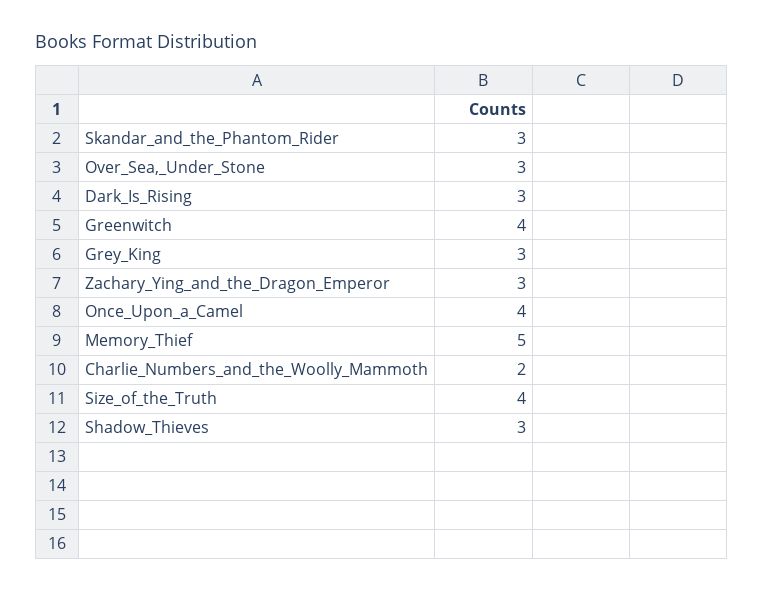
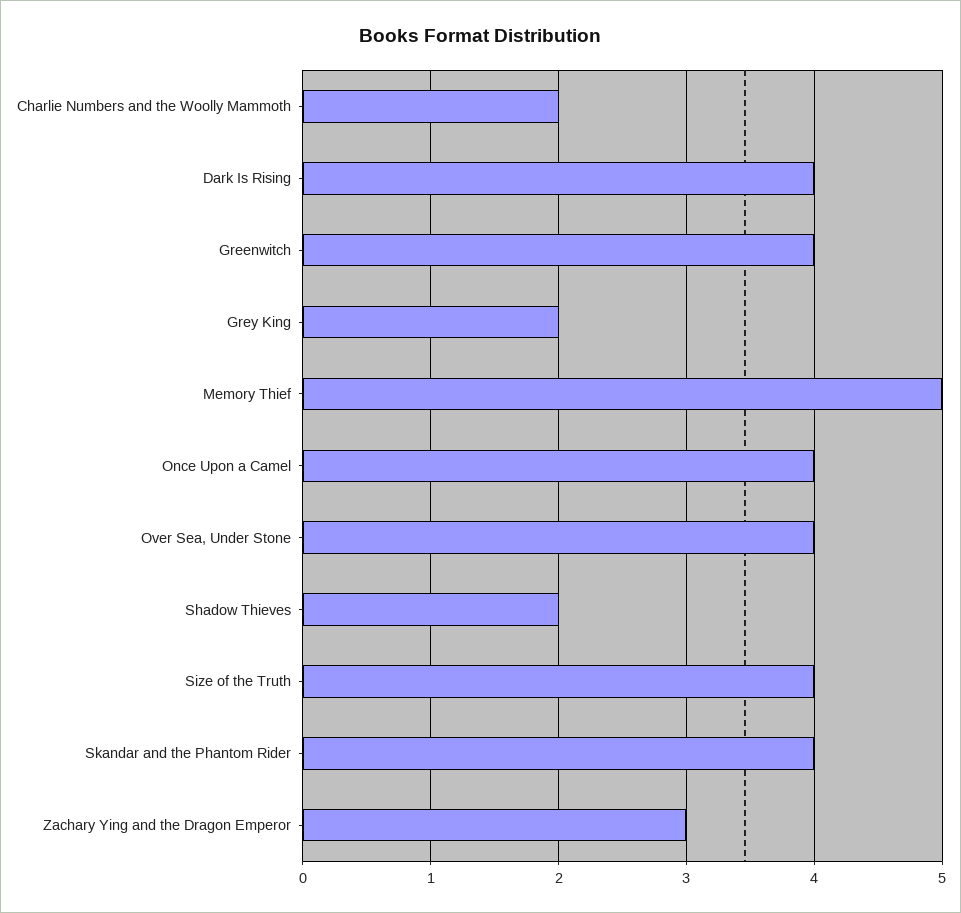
  {
-   "Skandar_and_the_Phantom_Rider": 3,
+   "Skandar_and_the_Phantom_Rider": 4,
-   "Over_Sea,_Under_Stone": 3,
+   "Over_Sea,_Under_Stone": 4,
-   "Dark_Is_Rising": 3,
+   "Dark_Is_Rising": 4,
    "Greenwitch": 4,
-   "Grey_King": 3,
+   "Grey_King": 2,
    "Zachary_Ying_and_the_Dragon_Emperor": 3,
    "Once_Upon_a_Camel": 4,
    "Memory_Thief": 5,
    "Charlie_Numbers_and_the_Woolly_Mammoth": 2,
    "Size_of_the_Truth": 4,
-   "Shadow_Thieves": 3
+   "Shadow_Thieves": 2
  }

